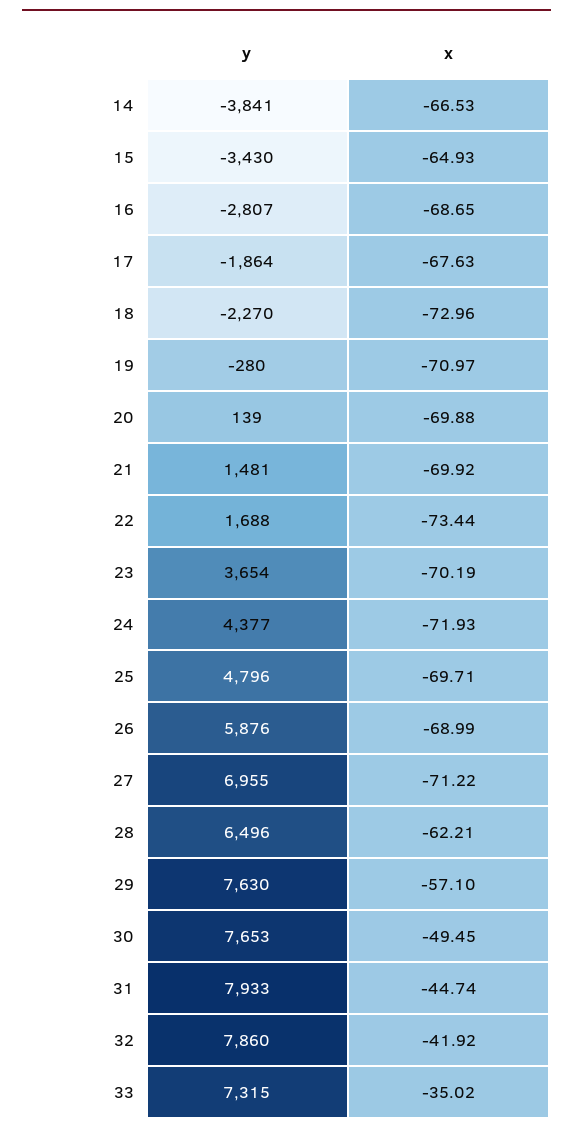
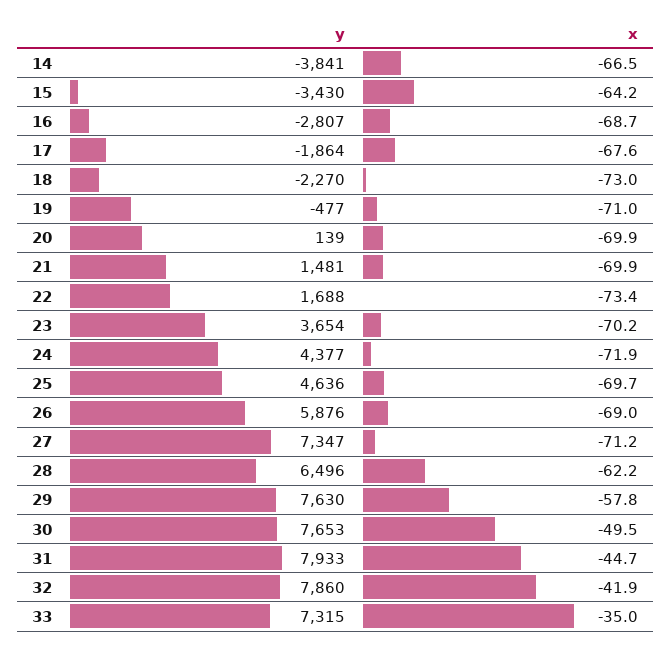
  {
    "y": {
      "14": -3841,
      "15": -3430,
      "16": -2807,
      "17": -1864,
      "18": -2270,
-     "19": -280,
+     "19": -477,
      "20": 139,
      "21": 1481,
      "22": 1688,
      "23": 3654,
      "24": 4377,
-     "25": 4796,
+     "25": 4636,
      "26": 5876,
-     "27": 6955,
+     "27": 7347,
      "28": 6496,
      "29": 7630,
      "30": 7653,
      "31": 7933,
      "32": 7860,
      "33": 7315
    },
    "x": {
      "14": -66.53,
-     "15": -64.93,
+     "15": -64.2,
      "16": -68.65,
      "17": -67.63,
      "18": -72.96,
      "19": -70.97,
      "20": -69.88,
      "21": -69.92,
      "22": -73.44,
      "23": -70.19,
      "24": -71.93,
      "25": -69.71,
      "26": -68.99,
      "27": -71.22,
      "28": -62.21,
-     "29": -57.1,
+     "29": -57.8,
      "30": -49.45,
      "31": -44.74,
      "32": -41.92,
      "33": -35.02
    }
  }

